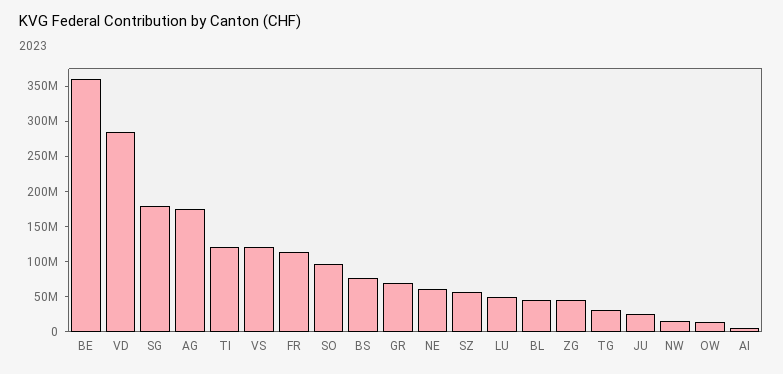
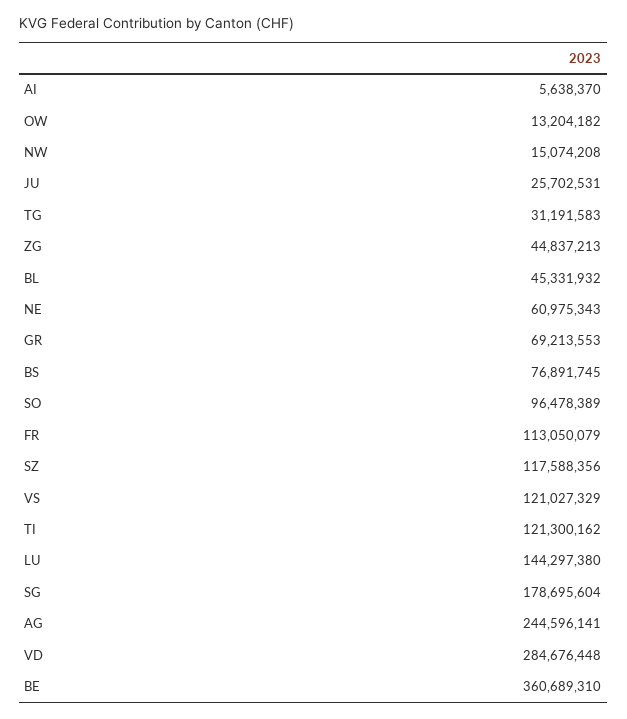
  {
    "BE": 360689310,
    "VD": 284676448,
    "SG": 178695604,
-   "AG": 175000000,
+   "AG": 244596141,
    "TI": 121300162,
    "VS": 121027329,
    "FR": 113050079,
    "SO": 96478389,
    "BS": 76891745,
    "GR": 69213553,
    "NE": 60975343,
-   "SZ": 50000000,
+   "SZ": 117588356,
-   "LU": 50000000,
+   "LU": 144297380,
    "BL": 45331932,
    "ZG": 44837213,
    "TG": 31191583,
    "JU": 25702531,
    "NW": 15074208,
    "OW": 13204182,
    "AI": 5638370
  }

